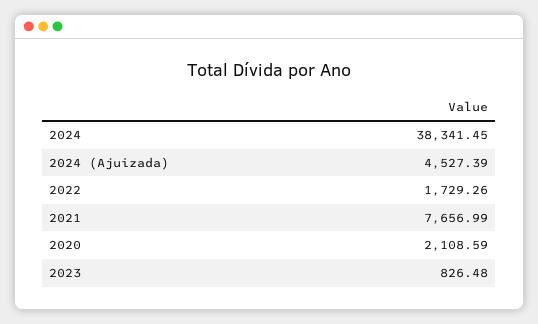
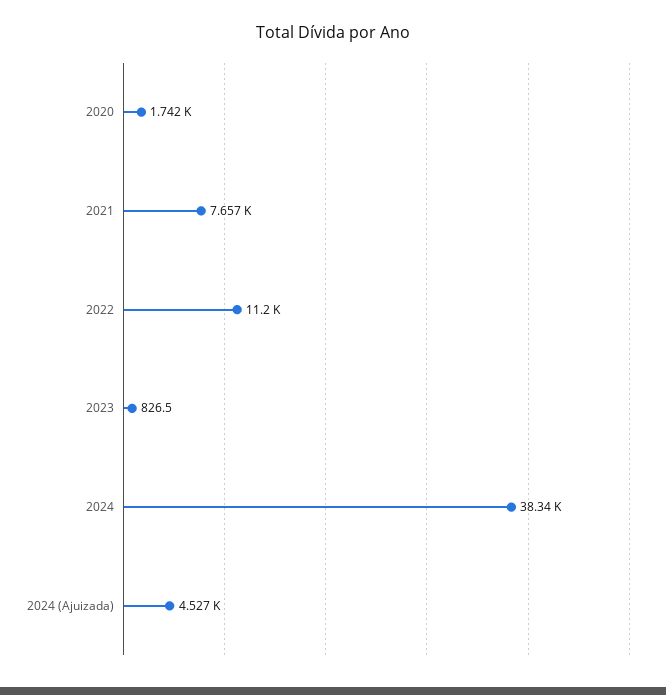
  {
    "2024": 38341.45,
    "2024 (Ajuizada)": 4527.39,
-   "2022": 1729.26,
+   "2022": 11200,
    "2021": 7656.99,
-   "2020": 2108.59,
+   "2020": 1742,
    "2023": 826.48
  }

